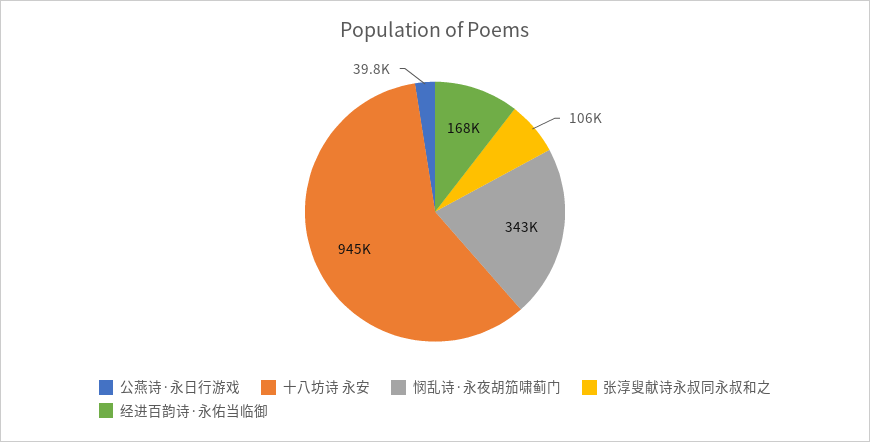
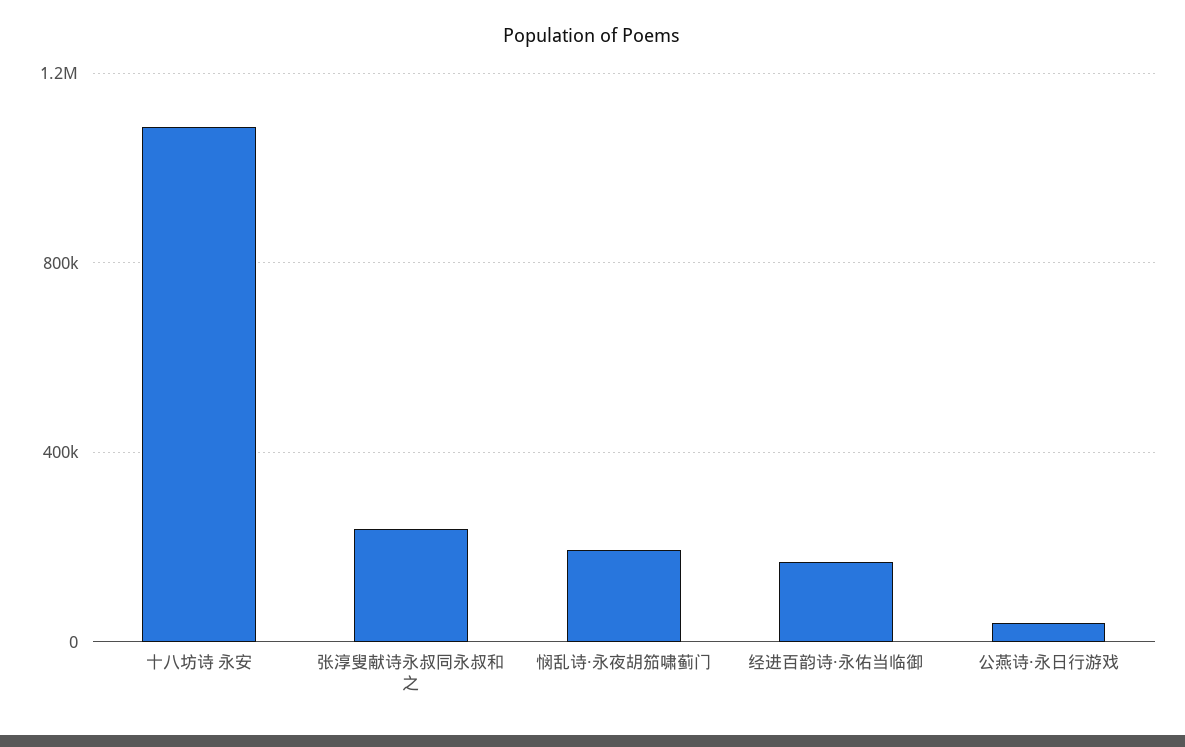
  {
    "公燕诗·永日行游戏": 39800,
-   "十八坊诗 永安": 945000,
+   "十八坊诗 永安": 1100000,
-   "悯乱诗·永夜胡笳啸蓟门": 343000,
+   "悯乱诗·永夜胡笳啸蓟门": 200000,
-   "张淳叟献诗永叔同永叔和之": 106000,
+   "张淳叟献诗永叔同永叔和之": 250000,
    "经进百韵诗·永佑当临御": 168000
  }

